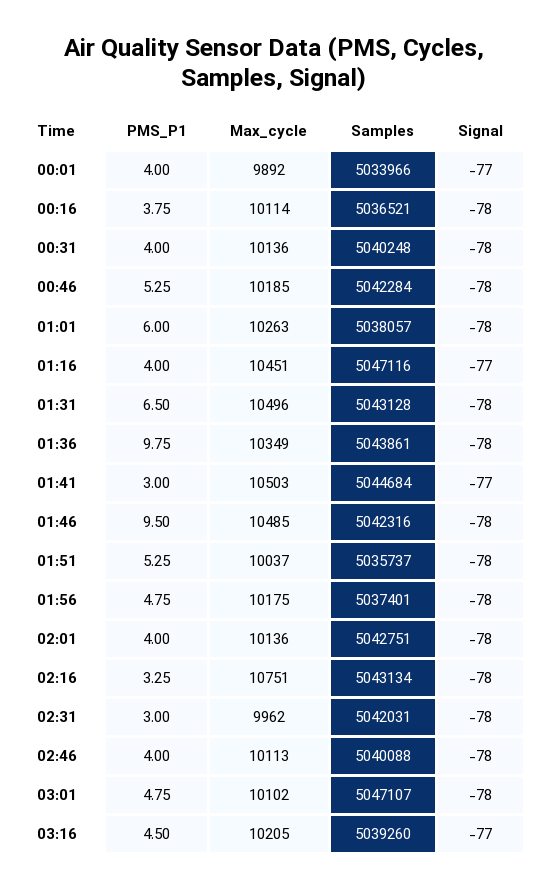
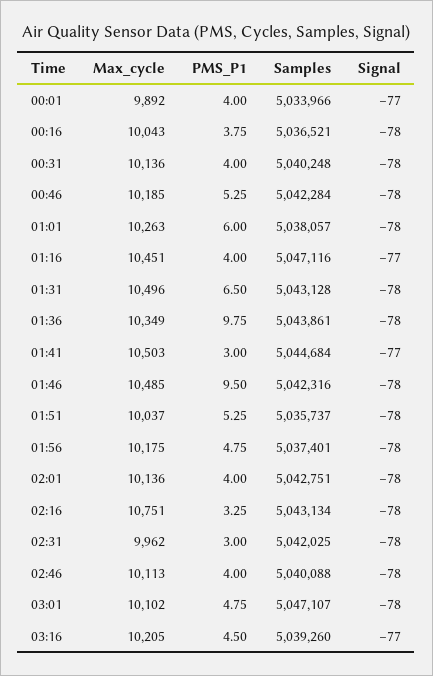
  {
    "PMS_P1": {
      "00:01": 4,
      "00:16": 3.75,
      "00:31": 4,
      "00:46": 5.25,
      "01:01": 6,
      "01:16": 4,
      "01:31": 6.5,
      "01:36": 9.75,
      "01:41": 3,
      "01:46": 9.5,
      "01:51": 5.25,
      "01:56": 4.75,
      "02:01": 4,
      "02:16": 3.25,
      "02:31": 3,
      "02:46": 4,
      "03:01": 4.75,
      "03:16": 4.5
    },
    "Max_cycle": {
      "00:01": 9892,
-     "00:16": 10114,
+     "00:16": 10043,
      "00:31": 10136,
      "00:46": 10185,
      "01:01": 10263,
      "01:16": 10451,
      "01:31": 10496,
      "01:36": 10349,
      "01:41": 10503,
      "01:46": 10485,
      "01:51": 10037,
      "01:56": 10175,
      "02:01": 10136,
      "02:16": 10751,
      "02:31": 9962,
      "02:46": 10113,
      "03:01": 10102,
      "03:16": 10205
    },
    "Samples": {
      "00:01": 5033966,
      "00:16": 5036521,
      "00:31": 5040248,
      "00:46": 5042284,
      "01:01": 5038057,
      "01:16": 5047116,
      "01:31": 5043128,
      "01:36": 5043861,
      "01:41": 5044684,
      "01:46": 5042316,
      "01:51": 5035737,
      "01:56": 5037401,
      "02:01": 5042751,
      "02:16": 5043134,
-     "02:31": 5042031,
+     "02:31": 5042025,
      "02:46": 5040088,
      "03:01": 5047107,
      "03:16": 5039260
    },
    "Signal": {
      "00:01": -77,
      "00:16": -78,
      "00:31": -78,
      "00:46": -78,
      "01:01": -78,
      "01:16": -77,
      "01:31": -78,
      "01:36": -78,
      "01:41": -77,
      "01:46": -78,
      "01:51": -78,
      "01:56": -78,
      "02:01": -78,
      "02:16": -78,
      "02:31": -78,
      "02:46": -78,
      "03:01": -78,
      "03:16": -77
    }
  }

